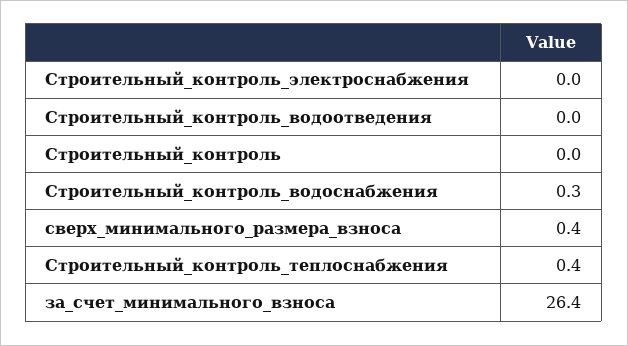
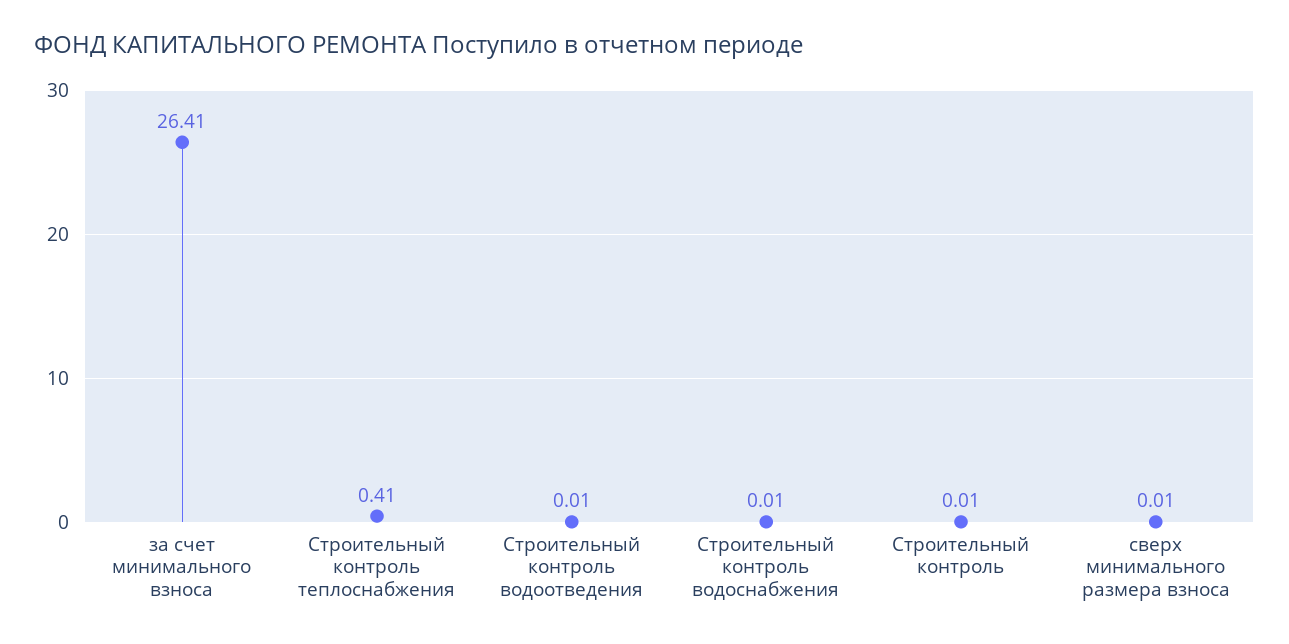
  {
-   "Строительный_контроль_электроснабжения": 0,
    "Строительный_контроль_водоотведения": 0.01,
    "Строительный_контроль": 0.01,
-   "Строительный_контроль_водоснабжения": 0.3,
+   "Строительный_контроль_водоснабжения": 0.01,
-   "сверх_минимального_размера_взноса": 0.4,
+   "сверх_минимального_размера_взноса": 0.01,
    "Строительный_контроль_теплоснабжения": 0.41,
    "за_счет_минимального_взноса": 26.41
  }

